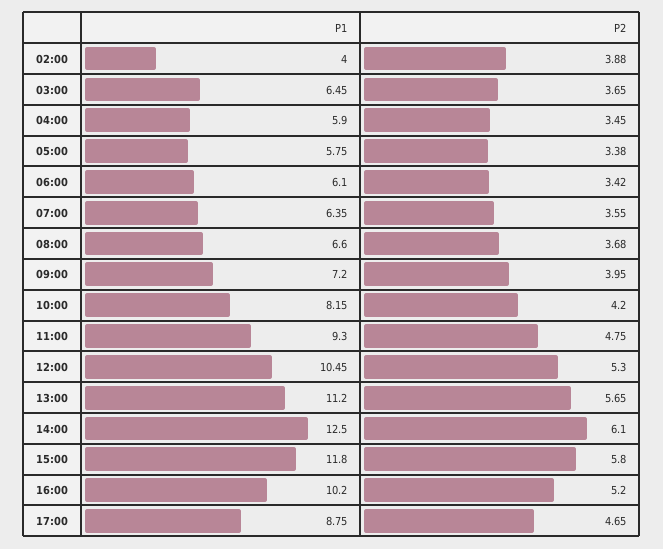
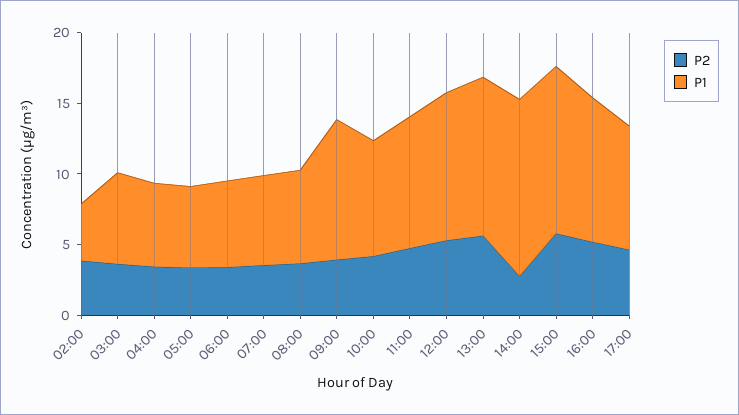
  {
    "P1": {
      "02:00": 4,
      "03:00": 6.45,
      "04:00": 5.9,
      "05:00": 5.75,
      "06:00": 6.1,
      "07:00": 6.35,
      "08:00": 6.6,
-     "09:00": 7.2,
+     "09:00": 10,
      "10:00": 8.15,
      "11:00": 9.3,
      "12:00": 10.45,
      "13:00": 11.2,
      "14:00": 12.5,
      "15:00": 11.8,
      "16:00": 10.2,
      "17:00": 8.75
    },
    "P2": {
      "02:00": 3.88,
      "03:00": 3.65,
      "04:00": 3.45,
      "05:00": 3.38,
      "06:00": 3.42,
      "07:00": 3.55,
      "08:00": 3.68,
      "09:00": 3.95,
      "10:00": 4.2,
      "11:00": 4.75,
      "12:00": 5.3,
      "13:00": 5.65,
-     "14:00": 6.1,
+     "14:00": 3,
      "15:00": 5.8,
      "16:00": 5.2,
      "17:00": 4.65
    }
  }

